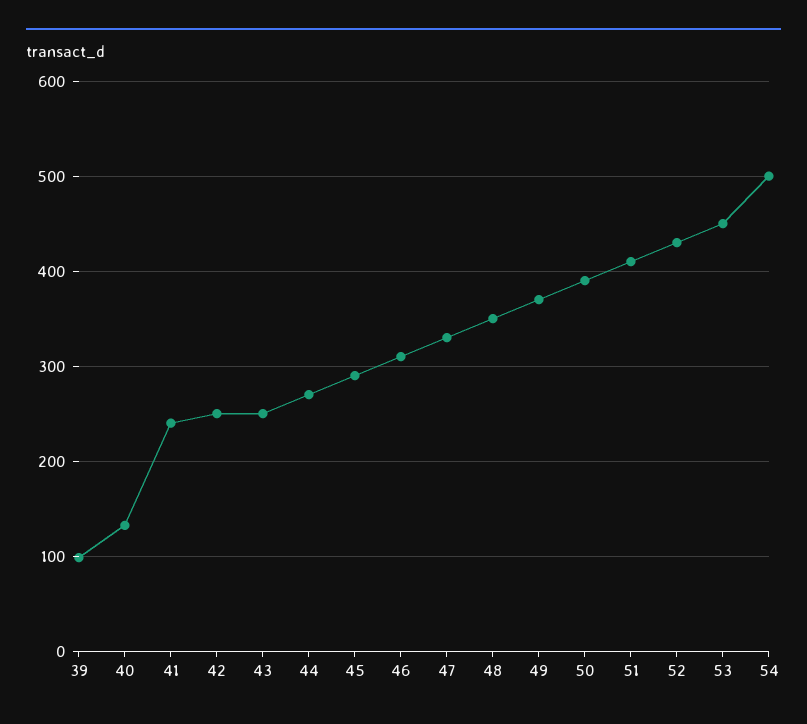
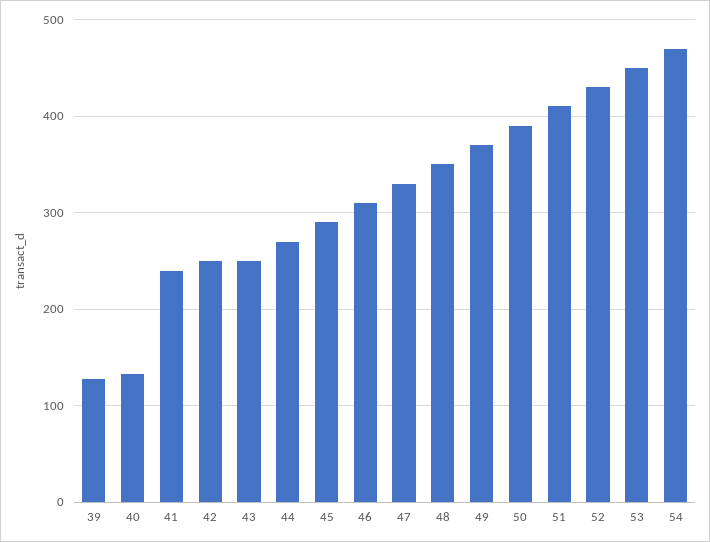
  {
-   "39": 100,
+   "39": 130,
    "40": 130,
    "41": 240,
    "42": 250,
    "43": 250,
    "44": 270,
    "45": 290,
    "46": 310,
    "47": 330,
    "48": 350,
    "49": 370,
    "50": 390,
    "51": 410,
    "52": 430,
    "53": 450,
-   "54": 500
+   "54": 470
  }

